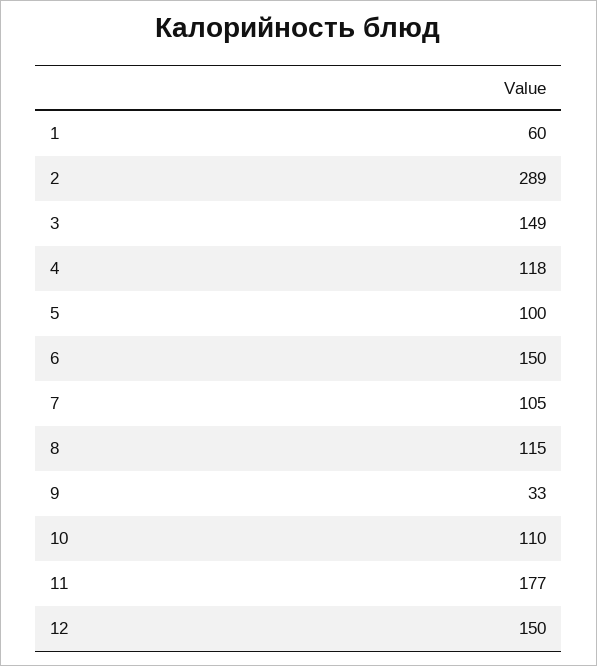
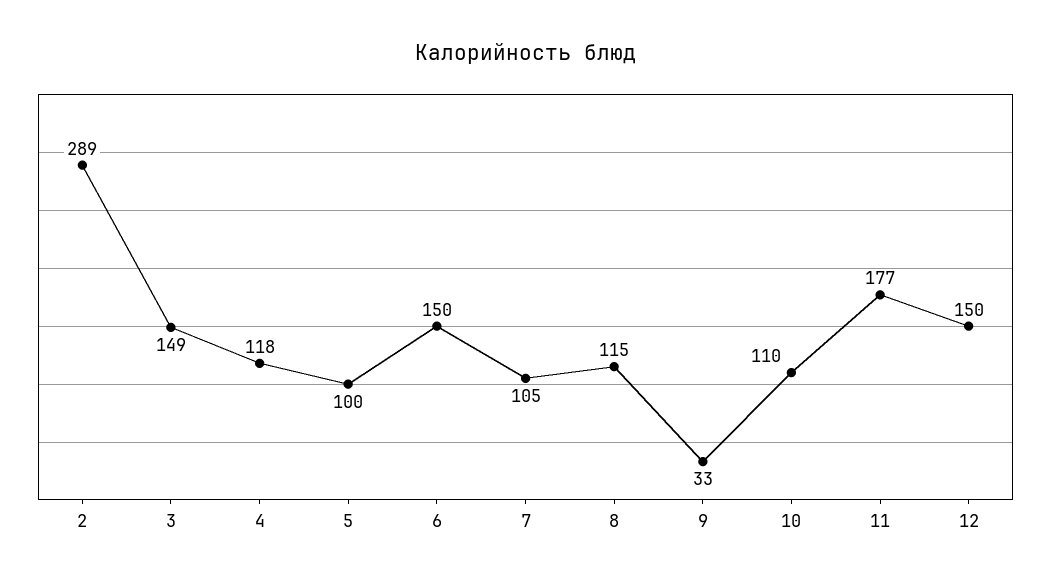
  {
-   "1": 60,
    "2": 289,
    "3": 149,
    "4": 118,
    "5": 100,
    "6": 150,
    "7": 105,
    "8": 115,
    "9": 33,
    "10": 110,
    "11": 177,
    "12": 150
  }

